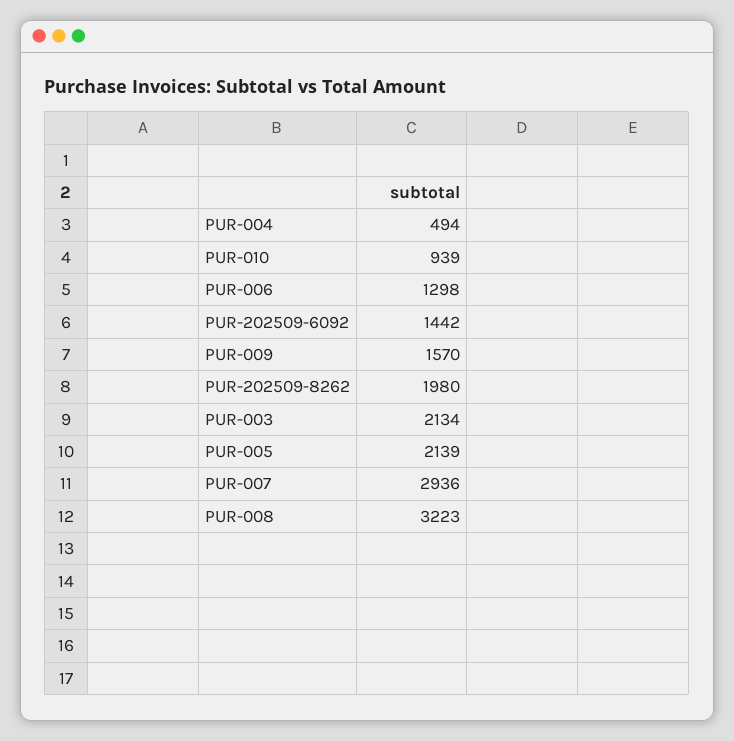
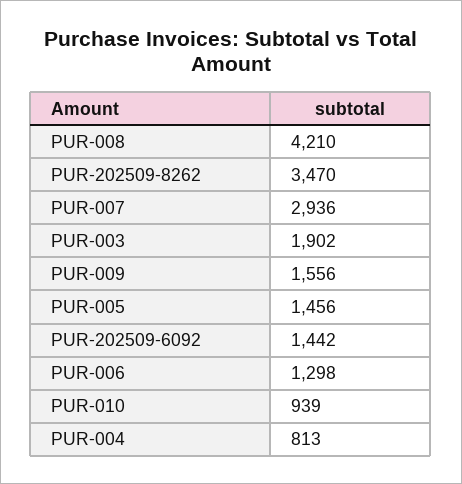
  {
-   "PUR-004": 494,
+   "PUR-004": 813,
    "PUR-010": 939,
    "PUR-006": 1298,
    "PUR-202509-6092": 1442,
-   "PUR-009": 1570,
+   "PUR-009": 1556,
-   "PUR-202509-8262": 1980,
+   "PUR-202509-8262": 3470,
-   "PUR-003": 2134,
+   "PUR-003": 1902,
-   "PUR-005": 2139,
+   "PUR-005": 1456,
    "PUR-007": 2936,
-   "PUR-008": 3223
+   "PUR-008": 4210
  }

